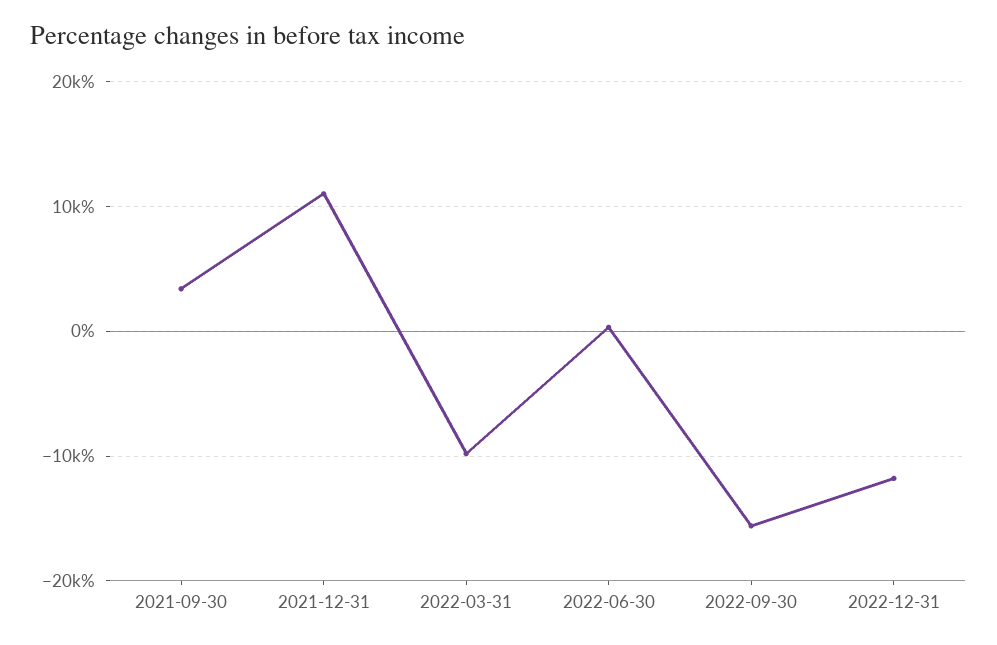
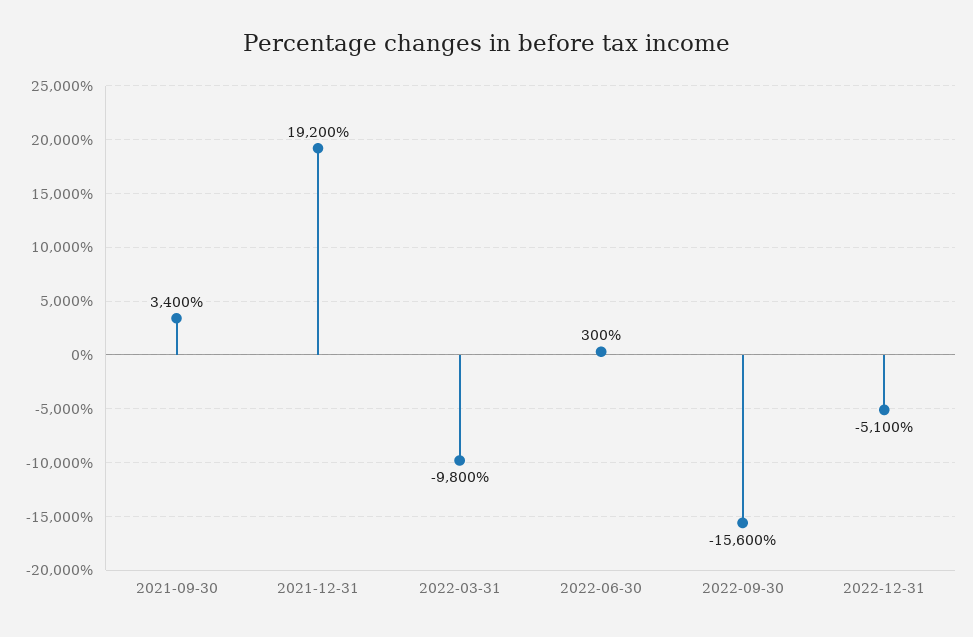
  {
    "2021-09-30": 3400,
-   "2021-12-31": 11000,
+   "2021-12-31": 19200,
    "2022-03-31": -9800,
    "2022-06-30": 300,
    "2022-09-30": -15600,
-   "2022-12-31": -12000
+   "2022-12-31": -5100
  }

